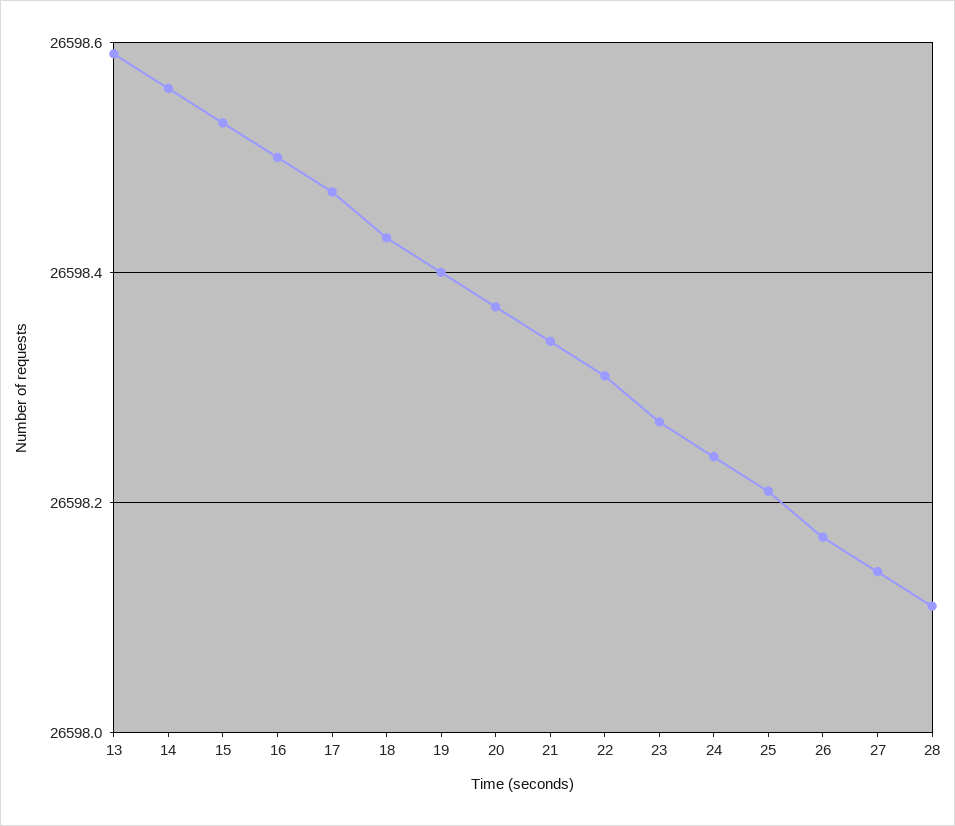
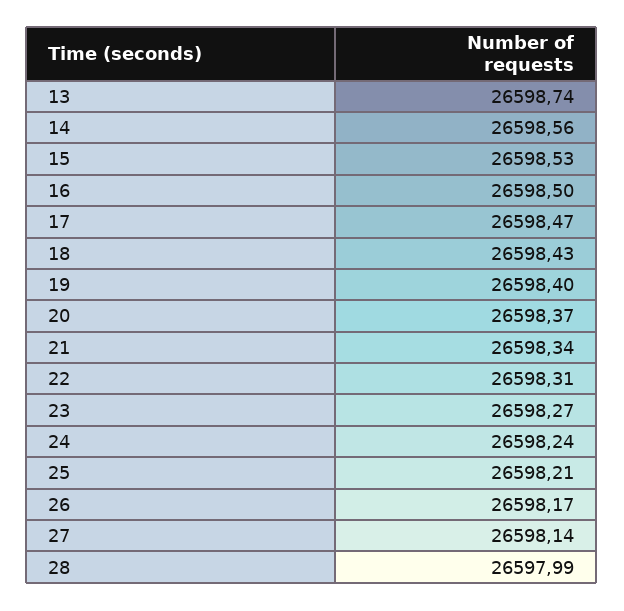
  {
-   "13": 26598.6,
+   "13": 26598.74,
    "14": 26598.56,
    "15": 26598.53,
    "16": 26598.5,
    "17": 26598.47,
    "18": 26598.43,
    "19": 26598.4,
    "20": 26598.37,
    "21": 26598.34,
    "22": 26598.31,
    "23": 26598.27,
    "24": 26598.24,
    "25": 26598.21,
    "26": 26598.17,
    "27": 26598.14,
-   "28": 26598.1
+   "28": 26597.99
  }

